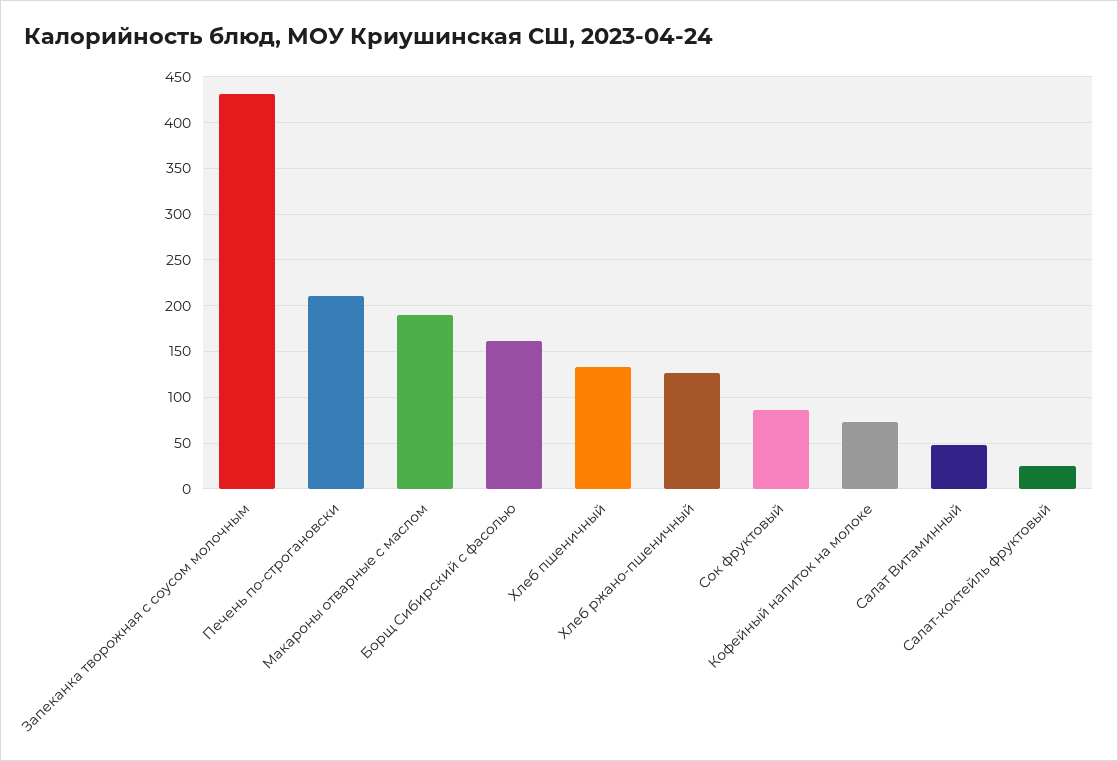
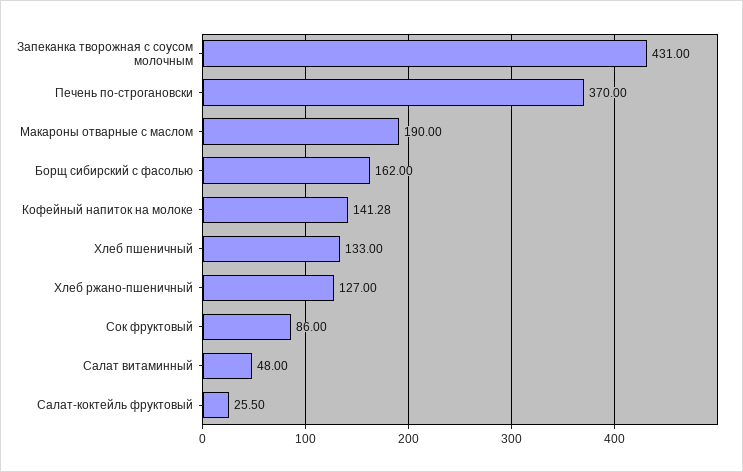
  {
    "Запеканка творожная с соусом молочным": 431,
-   "Печень по-строгановски": 210,
+   "Печень по-строгановски": 370,
    "Макароны отварные с маслом": 190,
    "Борщ Сибирский с фасолью": 162,
    "Хлеб пшеничный": 133,
    "Хлеб ржано-пшеничный": 127,
    "Сок фруктовый": 86,
-   "Кофейный напиток на молоке": 70,
+   "Кофейный напиток на молоке": 141.28,
    "Салат Витаминный": 48,
    "Салат-коктейль фруктовый": 25.5
  }

